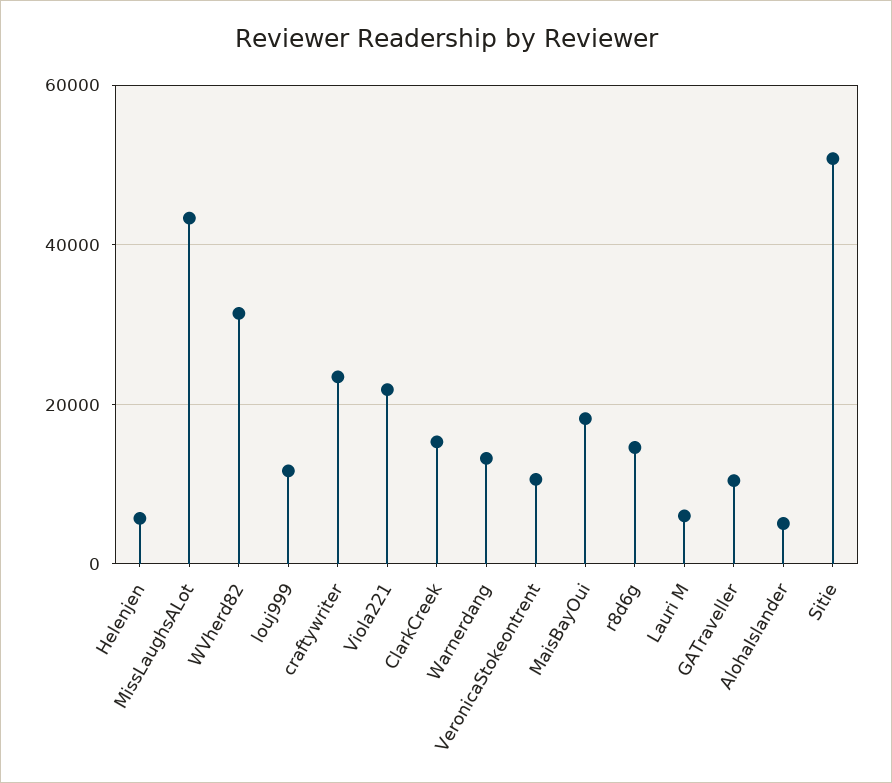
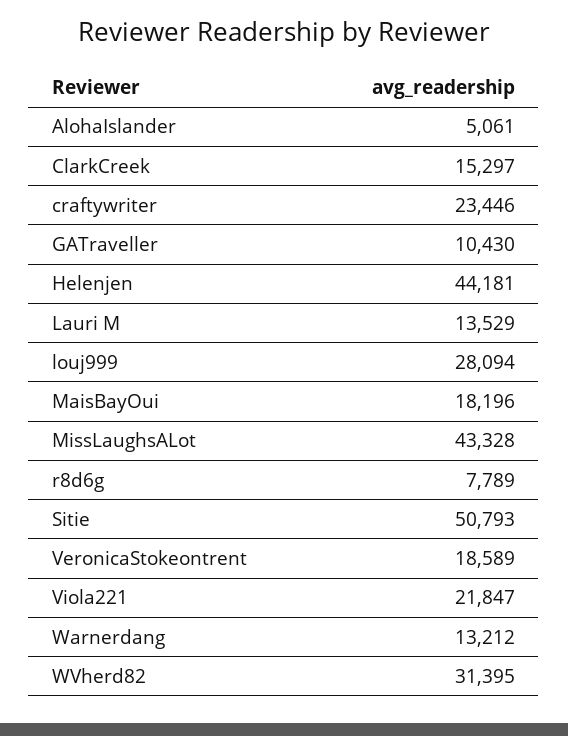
  {
-   "Helenjen": 6000,
+   "Helenjen": 44181,
    "MissLaughsALot": 43328,
    "WVherd82": 31395,
-   "louj999": 12000,
+   "louj999": 28094,
    "craftywriter": 23446,
    "Viola221": 21847,
    "ClarkCreek": 15297,
    "Warnerdang": 13212,
-   "VeronicaStokeontrent": 10000,
+   "VeronicaStokeontrent": 18589,
    "MaisBayOui": 18196,
-   "r8d6g": 14000,
+   "r8d6g": 7789,
-   "Lauri M": 6000,
+   "Lauri M": 13529,
    "GATraveller": 10430,
    "AlohaIslander": 5061,
    "Sitie": 50793
  }

